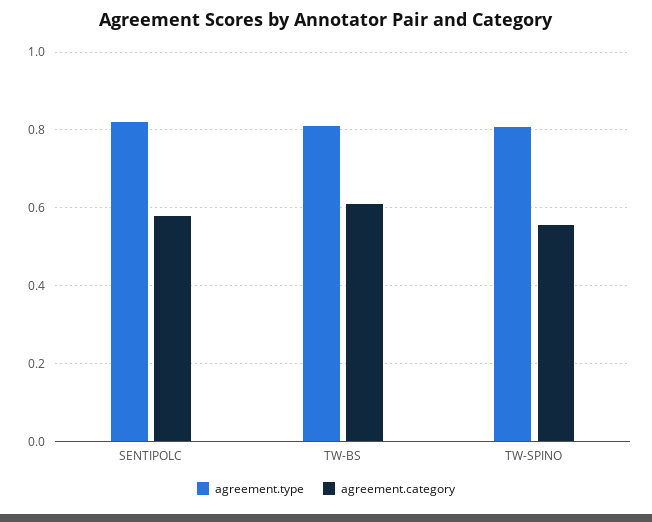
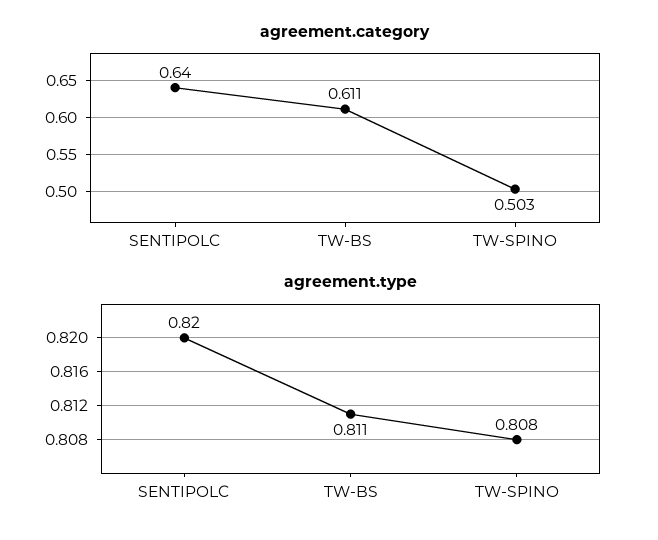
  {
    "agreement.type": {
      "SENTIPOLC": 0.82,
      "TW-BS": 0.811,
      "TW-SPINO": 0.808
    },
    "agreement.category": {
-     "SENTIPOLC": 0.58,
+     "SENTIPOLC": 0.64,
      "TW-BS": 0.611,
-     "TW-SPINO": 0.56
+     "TW-SPINO": 0.503
    }
  }

